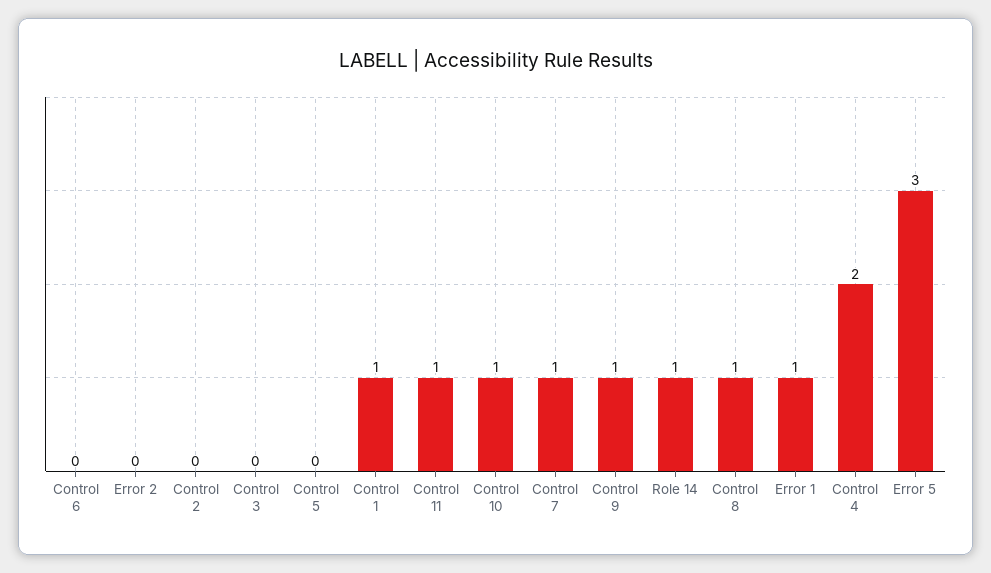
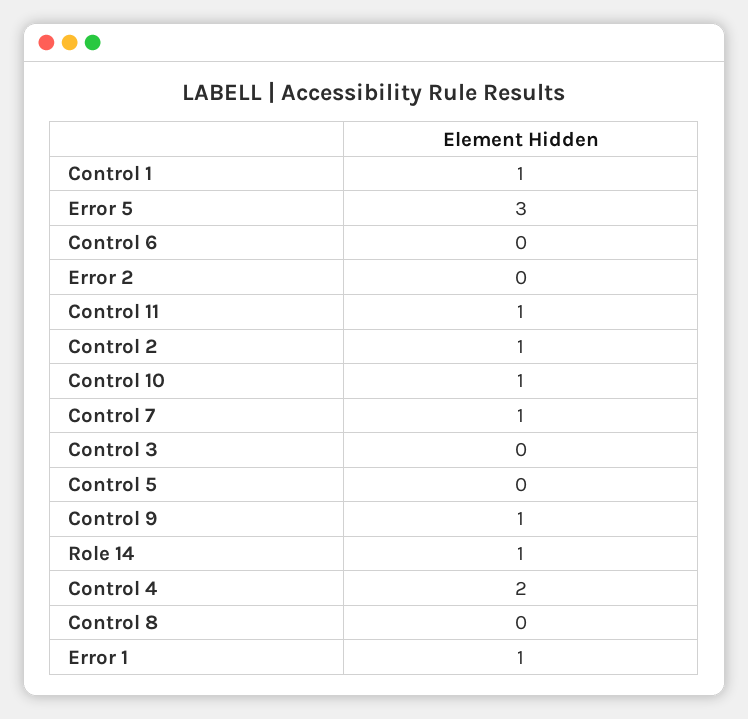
  {
    "Control 6": 0,
    "Error 2": 0,
-   "Control 2": 0,
+   "Control 2": 1,
    "Control 3": 0,
    "Control 5": 0,
    "Control 1": 1,
    "Control 11": 1,
    "Control 10": 1,
    "Control 7": 1,
    "Control 9": 1,
    "Role 14": 1,
-   "Control 8": 1,
+   "Control 8": 0,
    "Error 1": 1,
    "Control 4": 2,
    "Error 5": 3
  }

